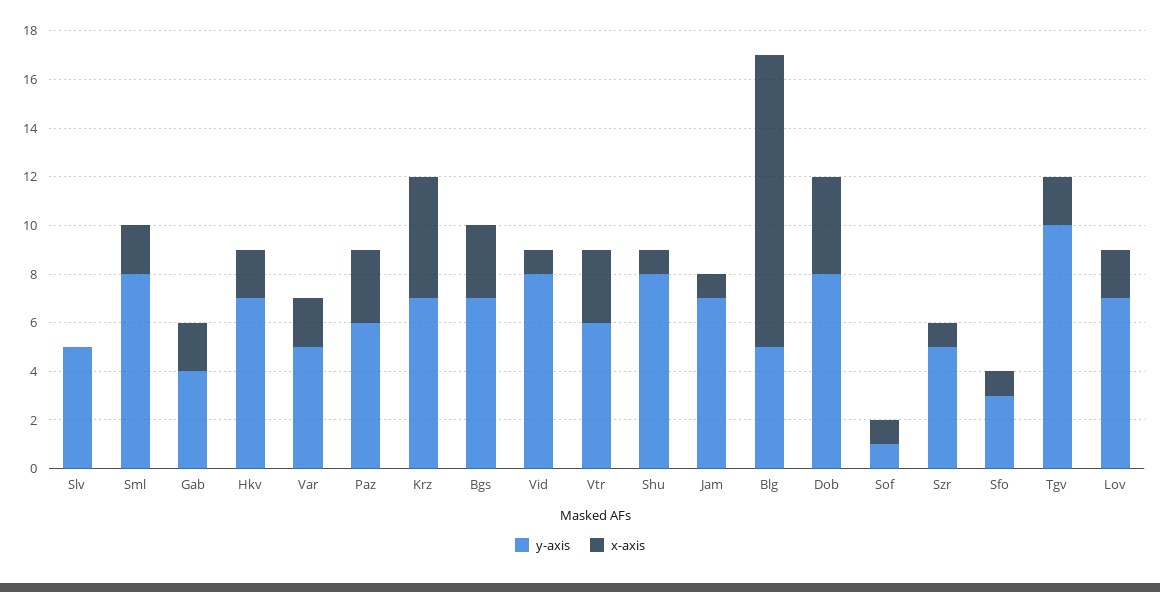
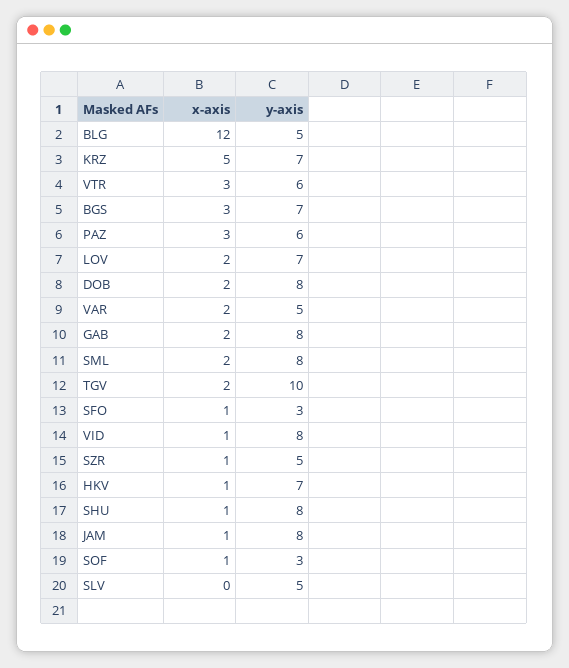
  {
    "y-axis": {
      "Slv": 5,
      "Sml": 8,
-     "Gab": 4,
+     "Gab": 8,
      "Hkv": 7,
      "Var": 5,
      "Paz": 6,
      "Krz": 7,
      "Bgs": 7,
      "Vid": 8,
      "Vtr": 6,
      "Shu": 8,
-     "Jam": 7,
+     "Jam": 8,
      "Blg": 5,
      "Dob": 8,
-     "Sof": 1,
+     "Sof": 3,
      "Szr": 5,
      "Sfo": 3,
      "Tgv": 10,
      "Lov": 7
    },
    "x-axis": {
      "Slv": 0,
      "Sml": 2,
      "Gab": 2,
-     "Hkv": 2,
+     "Hkv": 1,
      "Var": 2,
      "Paz": 3,
      "Krz": 5,
      "Bgs": 3,
      "Vid": 1,
      "Vtr": 3,
      "Shu": 1,
      "Jam": 1,
      "Blg": 12,
-     "Dob": 4,
+     "Dob": 2,
      "Sof": 1,
      "Szr": 1,
      "Sfo": 1,
      "Tgv": 2,
      "Lov": 2
    }
  }

